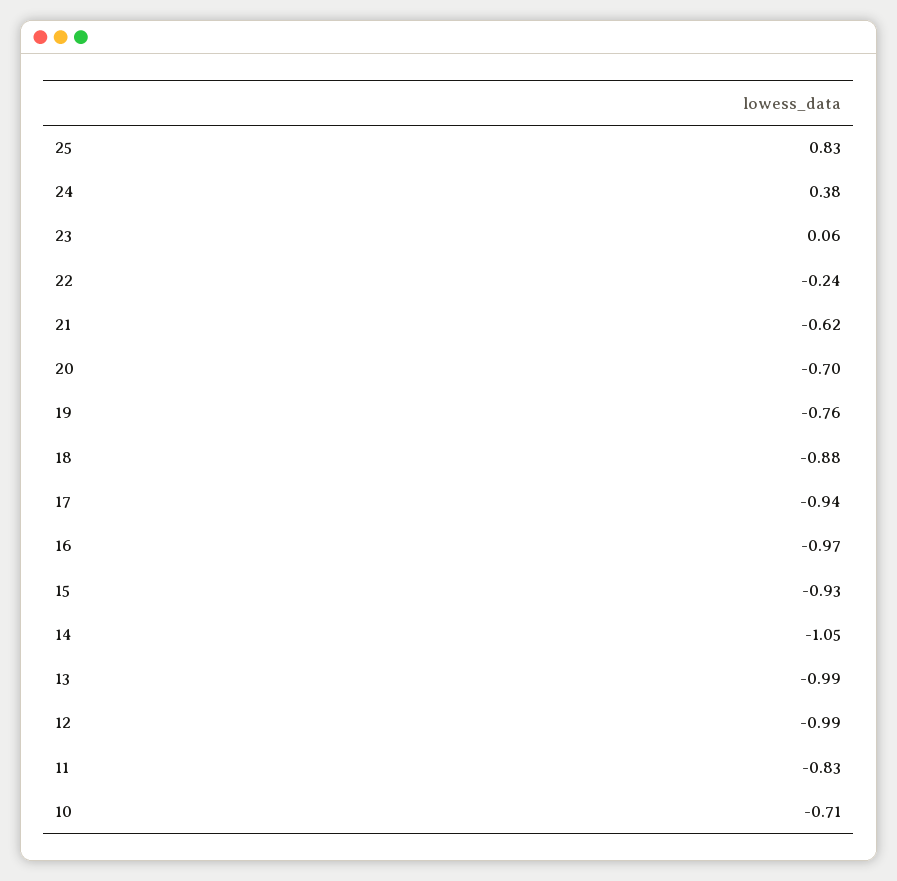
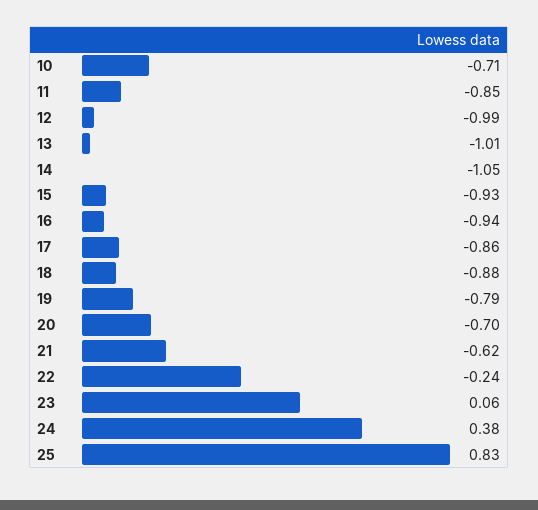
  {
    "25": 0.83,
    "24": 0.38,
    "23": 0.06,
    "22": -0.24,
    "21": -0.62,
    "20": -0.7,
-   "19": -0.76,
+   "19": -0.79,
    "18": -0.88,
-   "17": -0.94,
+   "17": -0.86,
-   "16": -0.97,
+   "16": -0.94,
    "15": -0.93,
    "14": -1.05,
-   "13": -0.99,
+   "13": -1.01,
    "12": -0.99,
-   "11": -0.83,
+   "11": -0.85,
    "10": -0.71
  }

